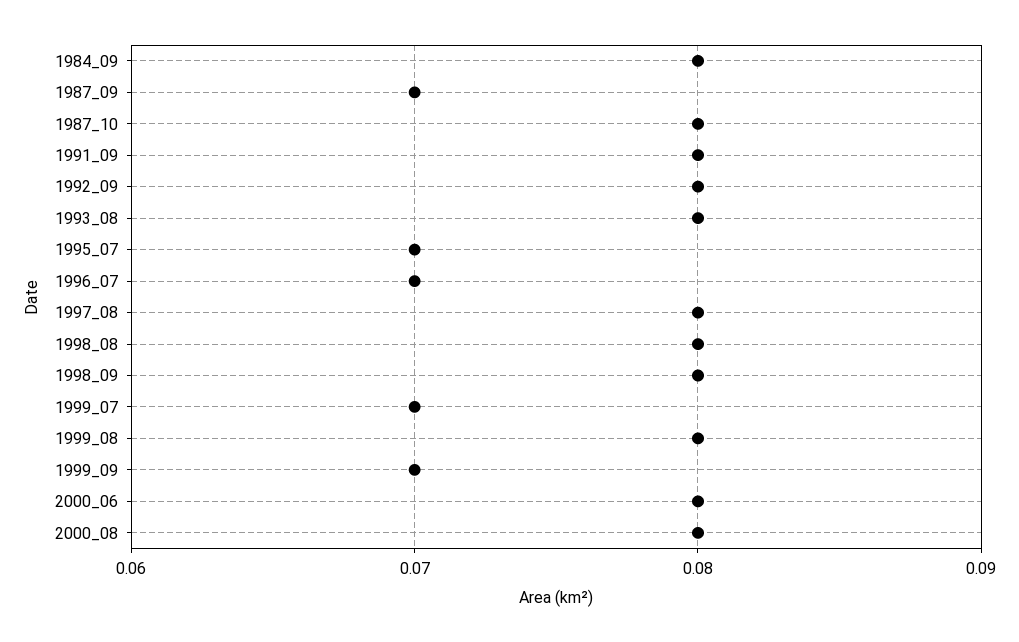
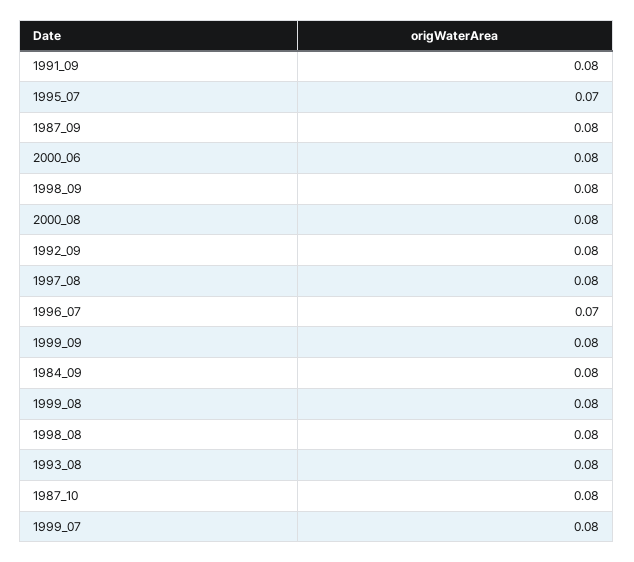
  {
    "1984_09": 0.08,
-   "1987_09": 0.07,
+   "1987_09": 0.08,
    "1987_10": 0.08,
    "1991_09": 0.08,
    "1992_09": 0.08,
    "1993_08": 0.08,
    "1995_07": 0.07,
    "1996_07": 0.07,
    "1997_08": 0.08,
    "1998_08": 0.08,
    "1998_09": 0.08,
-   "1999_07": 0.07,
+   "1999_07": 0.08,
    "1999_08": 0.08,
-   "1999_09": 0.07,
+   "1999_09": 0.08,
    "2000_06": 0.08,
    "2000_08": 0.08
  }

